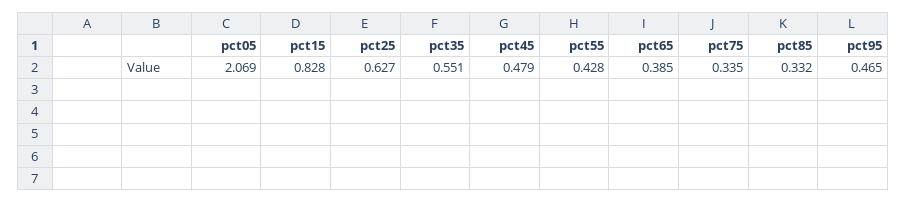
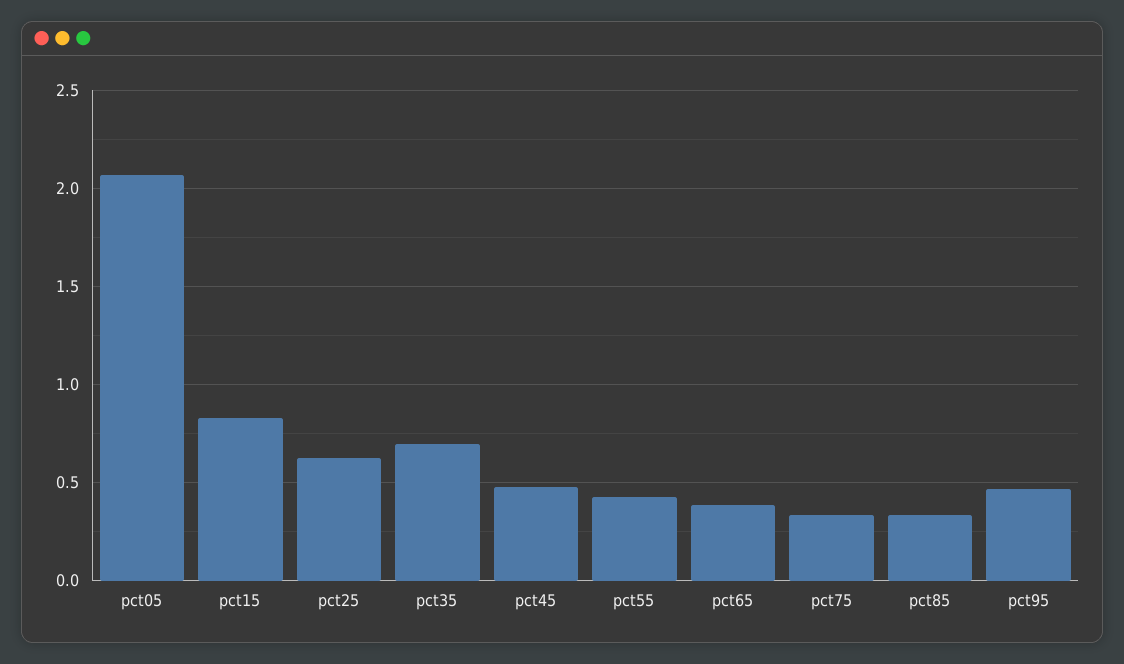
  {
    "pct05": 2.069,
    "pct15": 0.828,
    "pct25": 0.627,
-   "pct35": 0.551,
+   "pct35": 0.7,
    "pct45": 0.479,
    "pct55": 0.428,
    "pct65": 0.385,
    "pct75": 0.335,
    "pct85": 0.332,
    "pct95": 0.465
  }

